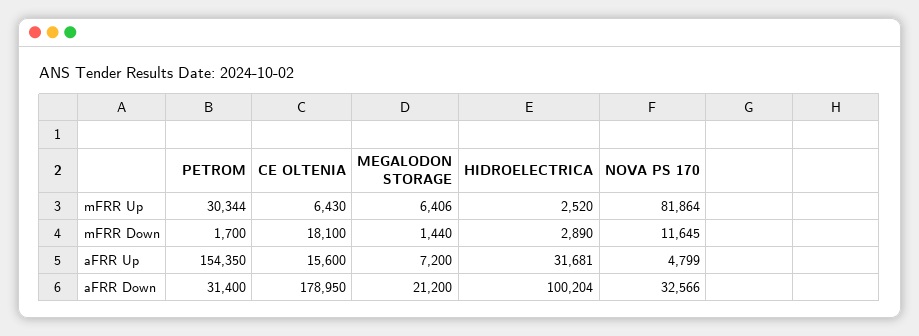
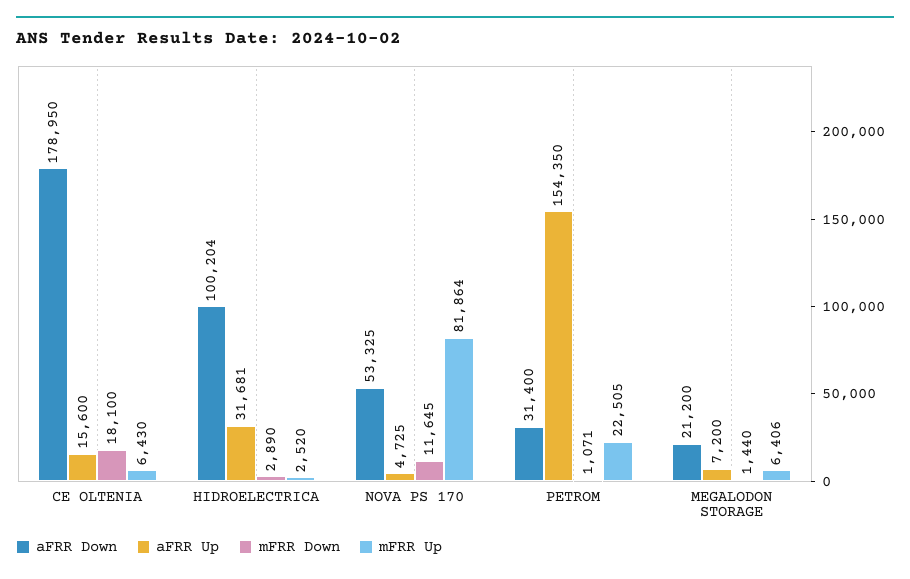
  {
    "mFRR Up": {
-     "PETROM": 30344,
+     "PETROM": 22505,
      "CE OLTENIA": 6430,
      "MEGALODON STORAGE": 6406,
      "HIDROELECTRICA": 2520,
      "NOVA PS 170": 81864
    },
    "mFRR Down": {
-     "PETROM": 1700,
+     "PETROM": 1071,
      "CE OLTENIA": 18100,
      "MEGALODON STORAGE": 1440,
      "HIDROELECTRICA": 2890,
      "NOVA PS 170": 11645
    },
    "aFRR Up": {
      "PETROM": 154350,
      "CE OLTENIA": 15600,
      "MEGALODON STORAGE": 7200,
      "HIDROELECTRICA": 31681,
-     "NOVA PS 170": 4799
+     "NOVA PS 170": 4725
    },
    "aFRR Down": {
      "PETROM": 31400,
      "CE OLTENIA": 178950,
      "MEGALODON STORAGE": 21200,
      "HIDROELECTRICA": 100204,
-     "NOVA PS 170": 32566
+     "NOVA PS 170": 53325
    }
  }

